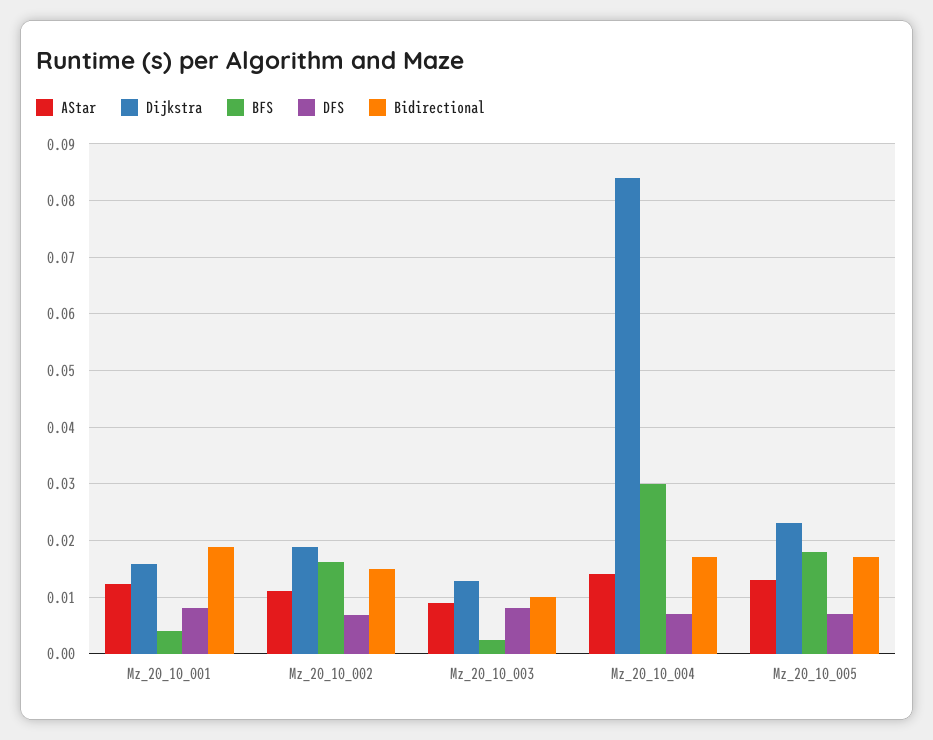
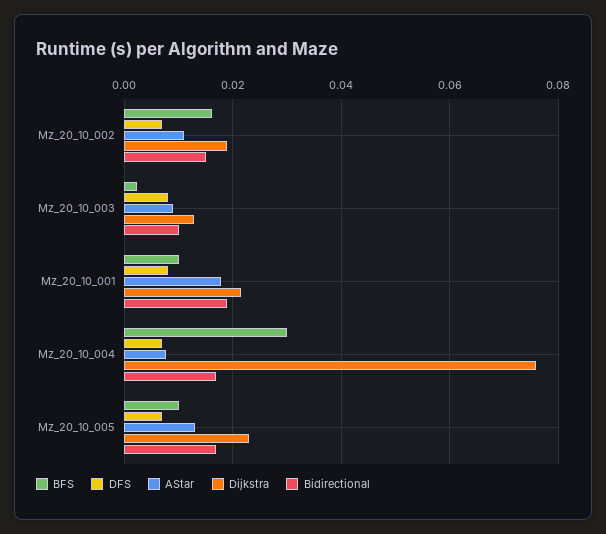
  {
    "AStar": {
-     "Mz_20_10_001": 0.012,
+     "Mz_20_10_001": 0.018,
      "Mz_20_10_002": 0.012,
      "Mz_20_10_003": 0.01,
-     "Mz_20_10_004": 0.014,
+     "Mz_20_10_004": 0.008,
      "Mz_20_10_005": 0.014
    },
    "Dijkstra": {
-     "Mz_20_10_001": 0.016,
+     "Mz_20_10_001": 0.022,
      "Mz_20_10_002": 0.018,
      "Mz_20_10_003": 0.012,
-     "Mz_20_10_004": 0.084,
+     "Mz_20_10_004": 0.076,
      "Mz_20_10_005": 0.024
    },
    "BFS": {
-     "Mz_20_10_001": 0.004,
+     "Mz_20_10_001": 0.01,
      "Mz_20_10_002": 0.016,
      "Mz_20_10_003": 0.002,
      "Mz_20_10_004": 0.03,
-     "Mz_20_10_005": 0.018
+     "Mz_20_10_005": 0.01
    },
    "DFS": {
      "Mz_20_10_001": 0.008,
      "Mz_20_10_002": 0.006,
      "Mz_20_10_003": 0.008,
      "Mz_20_10_004": 0.008,
      "Mz_20_10_005": 0.008
    },
    "Bidirectional": {
      "Mz_20_10_001": 0.018,
      "Mz_20_10_002": 0.016,
      "Mz_20_10_003": 0.01,
      "Mz_20_10_004": 0.018,
      "Mz_20_10_005": 0.018
    }
  }

